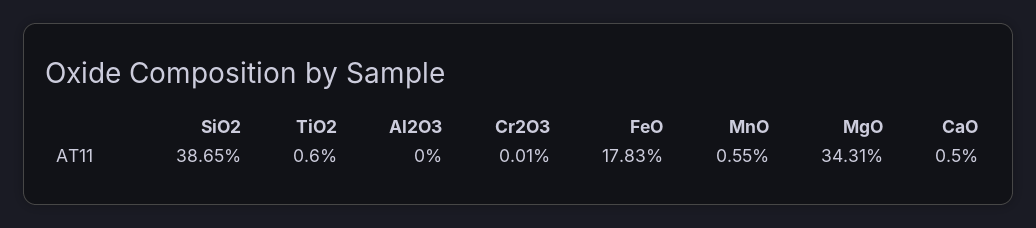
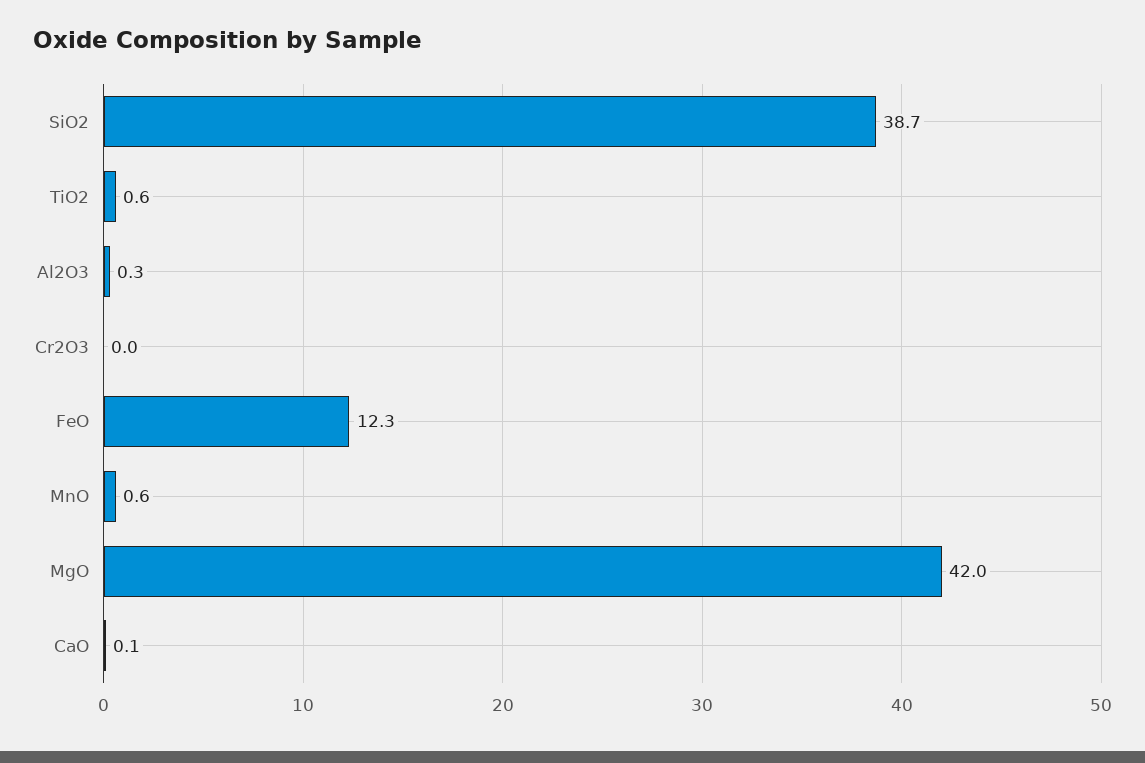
  {
    "SiO2": 38.65,
    "TiO2": 0.6,
-   "Al2O3": 0,
+   "Al2O3": 0.3,
    "Cr2O3": 0.01,
-   "FeO": 17.83,
+   "FeO": 12.3,
    "MnO": 0.55,
-   "MgO": 34.31,
+   "MgO": 42,
-   "CaO": 0.5
+   "CaO": 0.1
  }

